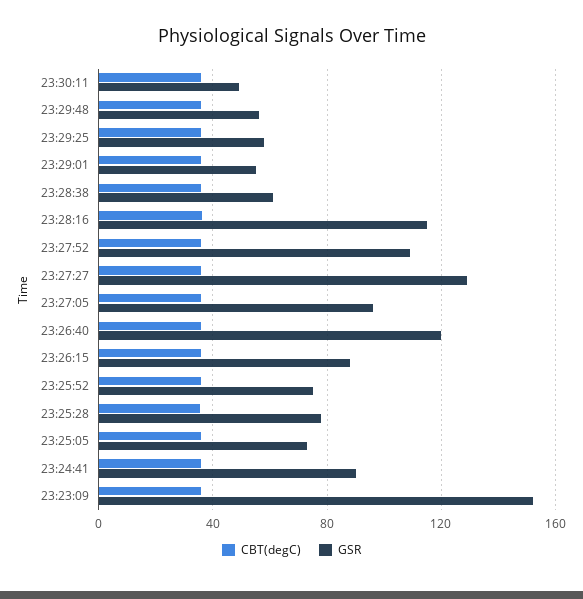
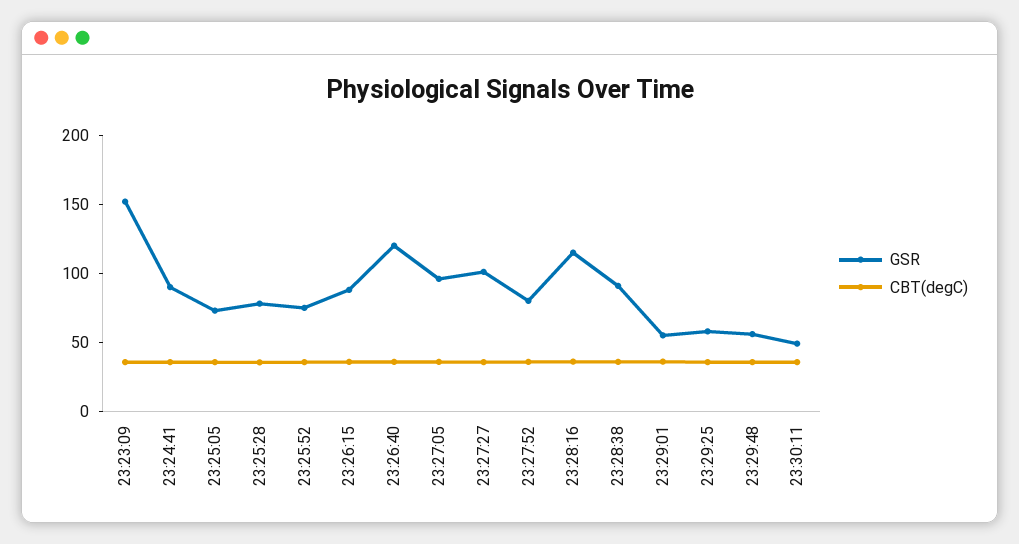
  {
    "CBT(degC)": {
      "23:30:11": 35,
      "23:29:48": 35,
      "23:29:25": 35,
      "23:29:01": 35,
      "23:28:38": 35,
      "23:28:16": 35,
      "23:27:52": 35,
      "23:27:27": 35,
      "23:27:05": 35,
      "23:26:40": 35,
      "23:26:15": 35,
      "23:25:52": 35,
      "23:25:28": 35,
      "23:25:05": 35,
      "23:24:41": 35,
      "23:23:09": 35
    },
    "GSR": {
      "23:30:11": 50,
      "23:29:48": 55,
      "23:29:25": 60,
      "23:29:01": 55,
-     "23:28:38": 60,
+     "23:28:38": 90,
      "23:28:16": 115,
-     "23:27:52": 110,
+     "23:27:52": 80,
-     "23:27:27": 130,
+     "23:27:27": 100,
      "23:27:05": 95,
      "23:26:40": 120,
      "23:26:15": 90,
      "23:25:52": 75,
      "23:25:28": 80,
      "23:25:05": 75,
      "23:24:41": 90,
      "23:23:09": 150
    }
  }

